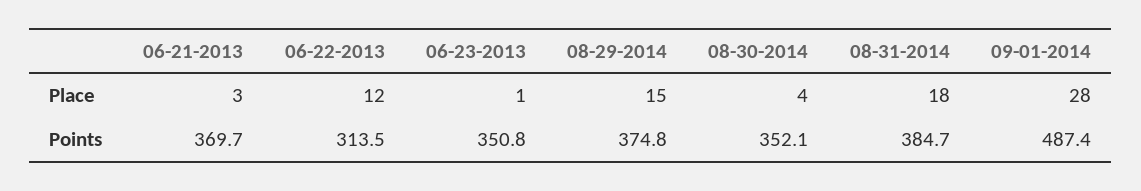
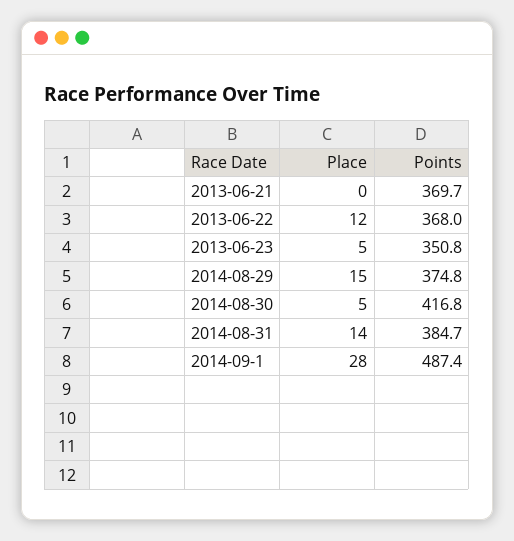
  {
    "06-21-2013": {
-     "Place": 3,
+     "Place": 0,
      "Points": 369.7
    },
    "06-22-2013": {
      "Place": 12,
-     "Points": 313.5
+     "Points": 368
    },
    "06-23-2013": {
-     "Place": 1,
+     "Place": 5,
      "Points": 350.8
    },
    "08-29-2014": {
      "Place": 15,
      "Points": 374.8
    },
    "08-30-2014": {
-     "Place": 4,
+     "Place": 5,
-     "Points": 352.1
+     "Points": 416.8
    },
    "08-31-2014": {
-     "Place": 18,
+     "Place": 14,
      "Points": 384.7
    },
    "09-01-2014": {
      "Place": 28,
      "Points": 487.4
    }
  }

